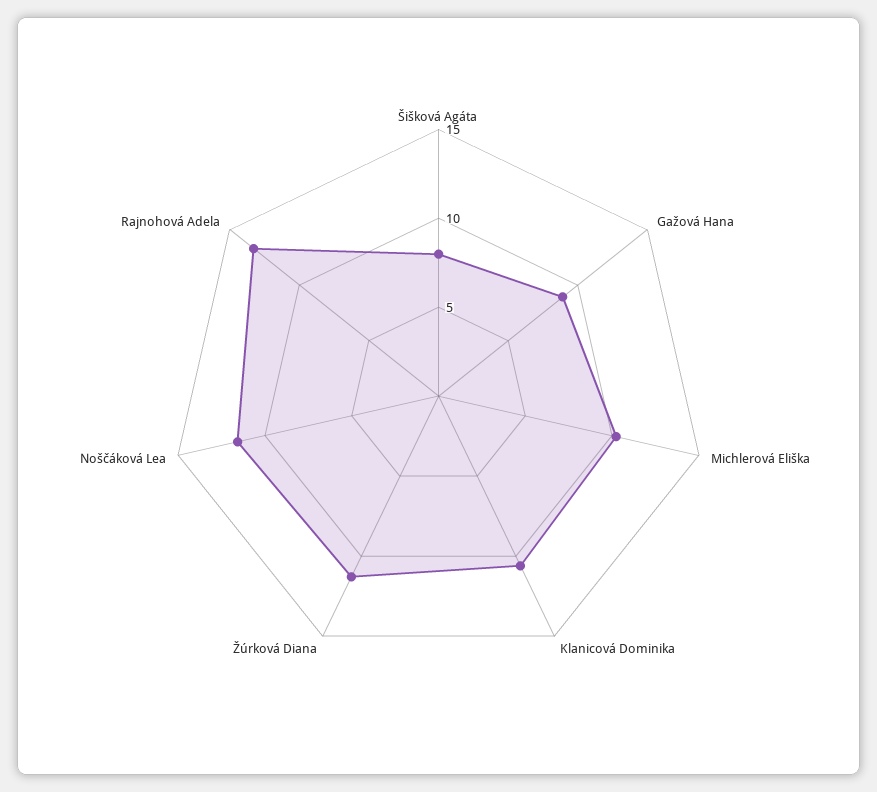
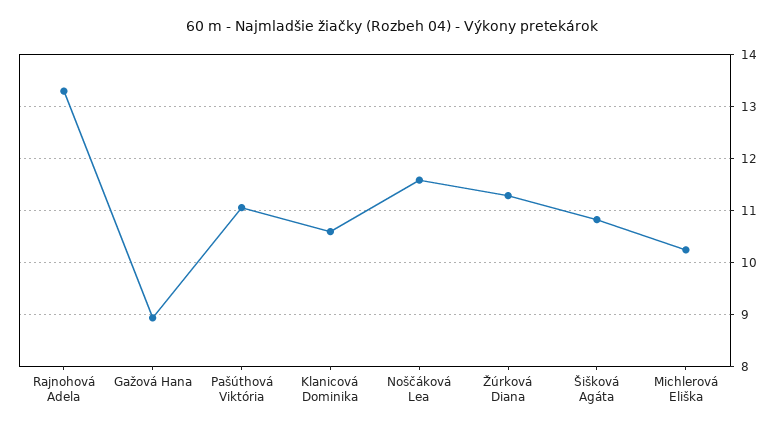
  {
-   "Šišková Agáta": 8,
+   "Šišková Agáta": 10.8,
    "Gažová Hana": 9,
    "Michlerová Eliška": 10.2,
    "Klanicová Dominika": 10.6,
    "Žúrková Diana": 11.2,
    "Noščáková Lea": 11.6,
-   "Rajnohová Adela": 13.2
+   "Rajnohová Adela": 13.2,
+   "Pašúthová Viktória": 11
  }

